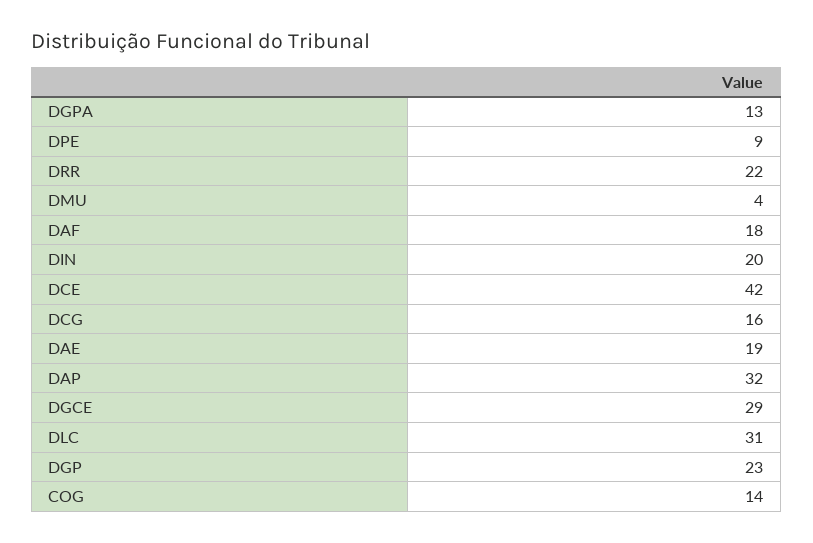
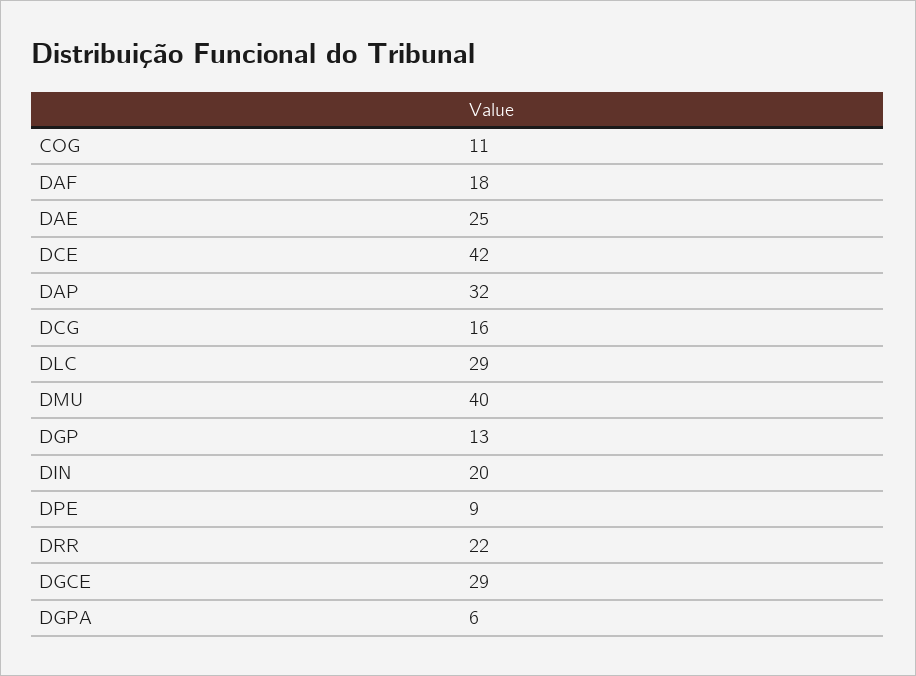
  {
-   "DGPA": 13,
+   "DGPA": 6,
    "DPE": 9,
    "DRR": 22,
-   "DMU": 4,
+   "DMU": 40,
    "DAF": 18,
    "DIN": 20,
    "DCE": 42,
    "DCG": 16,
-   "DAE": 19,
+   "DAE": 25,
    "DAP": 32,
    "DGCE": 29,
-   "DLC": 31,
+   "DLC": 29,
-   "DGP": 23,
+   "DGP": 13,
-   "COG": 14
+   "COG": 11
  }

